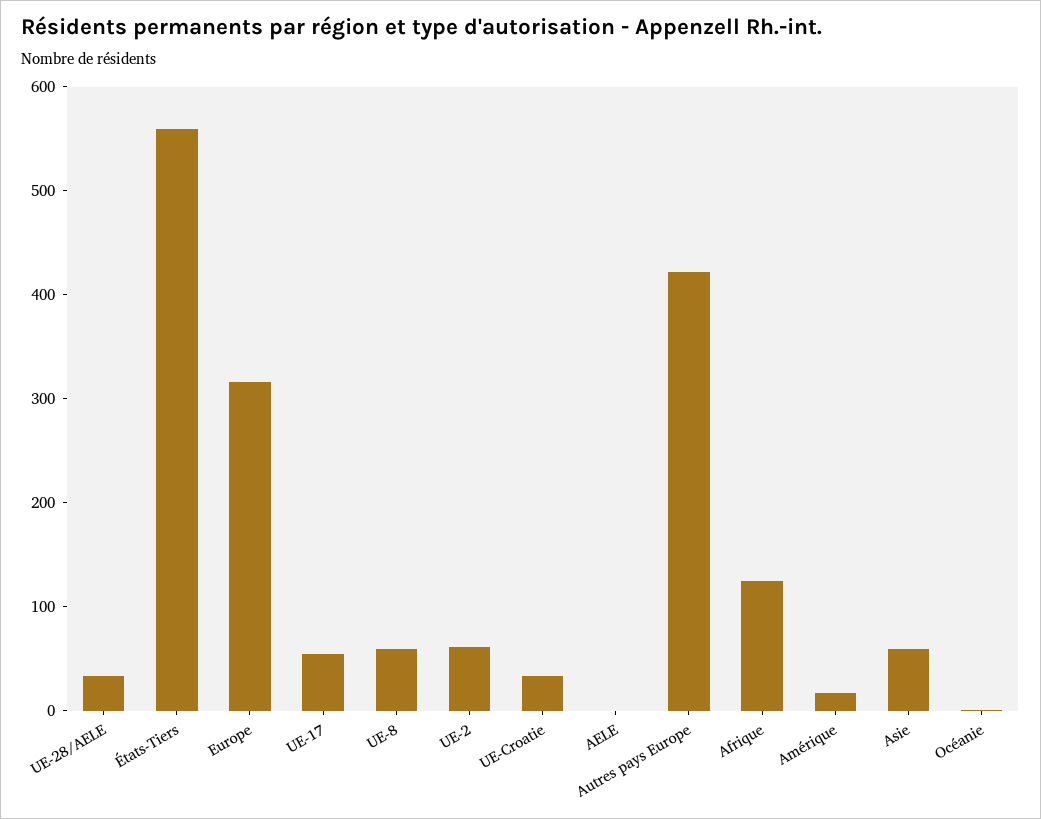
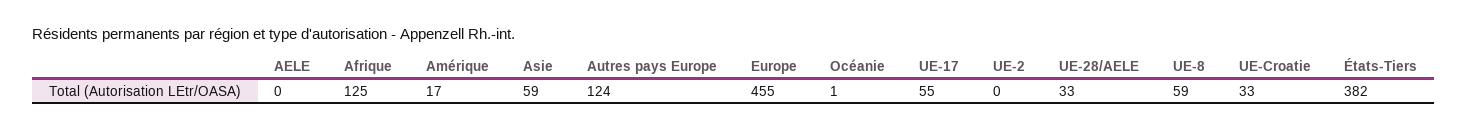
  {
    "UE-28/AELE": 33,
-   "États-Tiers": 560,
+   "États-Tiers": 382,
-   "Europe": 320,
+   "Europe": 455,
    "UE-17": 55,
    "UE-8": 59,
-   "UE-2": 60,
+   "UE-2": 0,
    "UE-Croatie": 33,
    "AELE": 0,
-   "Autres pays Europe": 420,
+   "Autres pays Europe": 124,
    "Afrique": 125,
    "Amérique": 17,
    "Asie": 59,
    "Océanie": 1
  }

